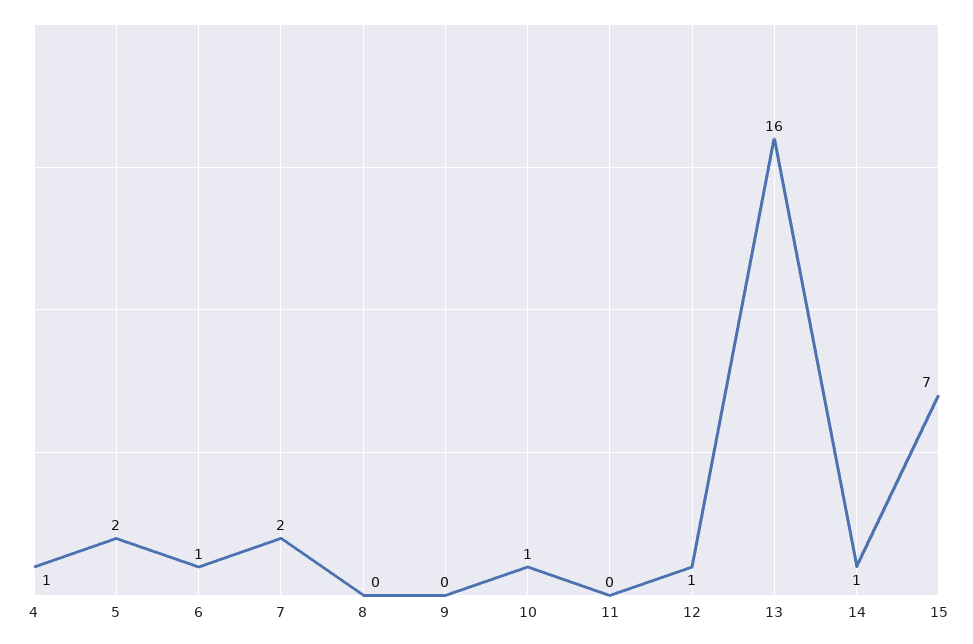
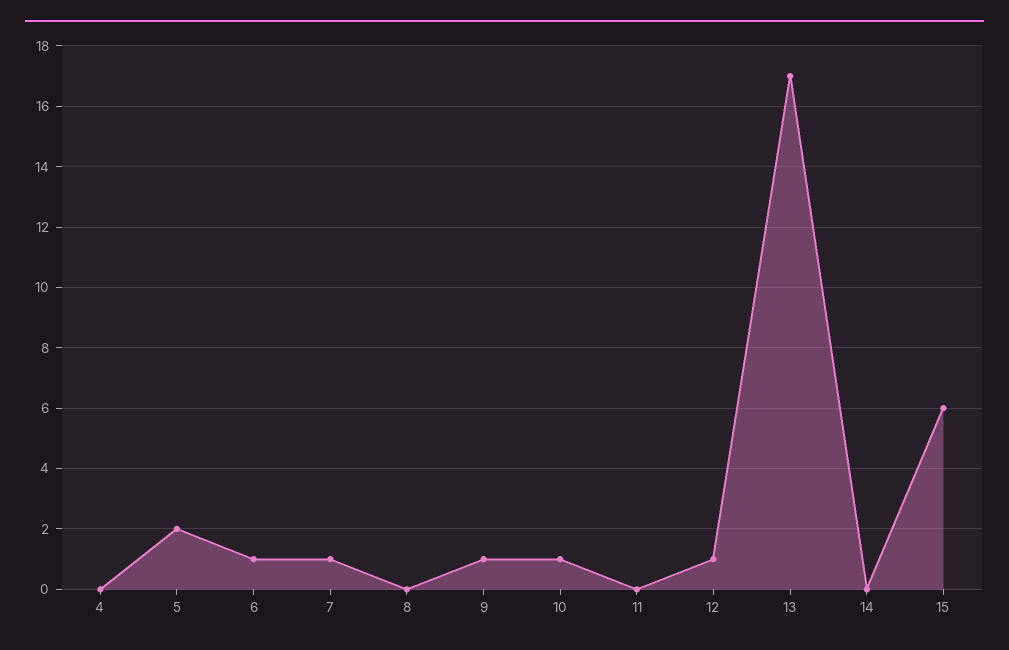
  {
-   "4": 1,
+   "4": 0,
    "5": 2,
    "6": 1,
-   "7": 2,
+   "7": 1,
    "8": 0,
-   "9": 0,
+   "9": 1,
    "10": 1,
    "11": 0,
    "12": 1,
-   "13": 16,
+   "13": 17,
-   "14": 1,
+   "14": 0,
-   "15": 7
+   "15": 6
  }

